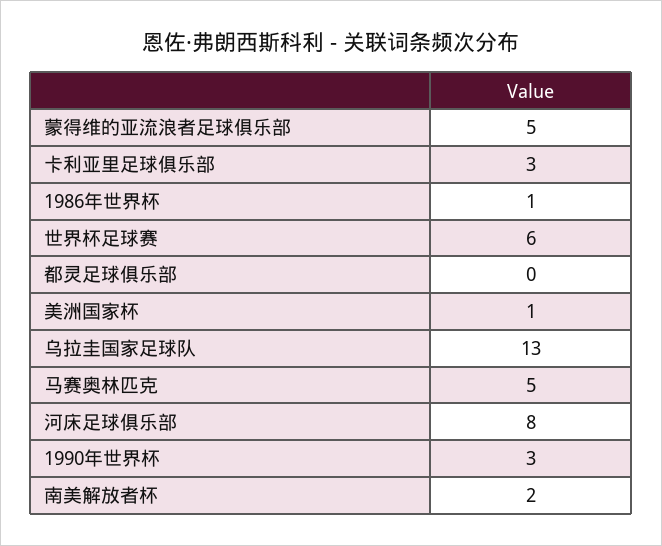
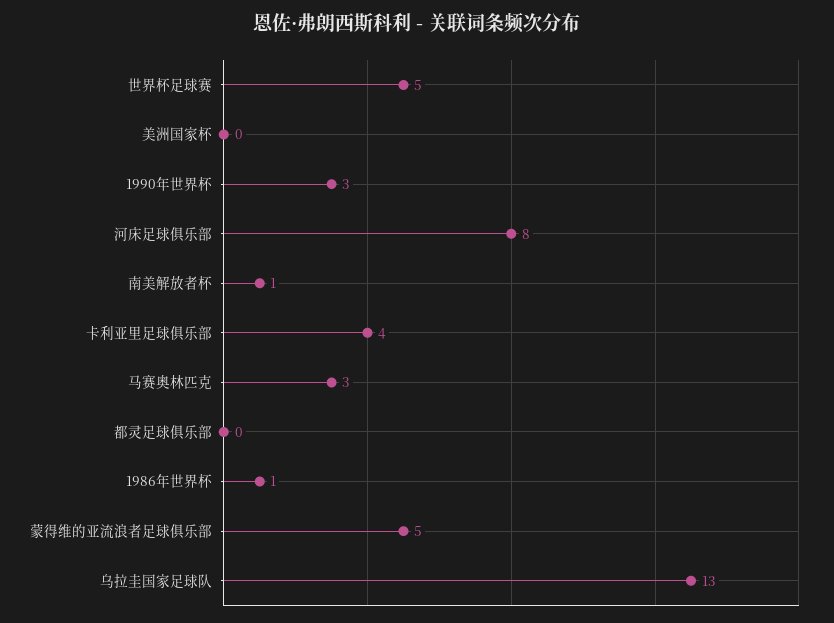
  {
    "蒙得维的亚流浪者足球俱乐部": 5,
-   "卡利亚里足球俱乐部": 3,
+   "卡利亚里足球俱乐部": 4,
    "1986年世界杯": 1,
-   "世界杯足球赛": 6,
+   "世界杯足球赛": 5,
    "都灵足球俱乐部": 0,
-   "美洲国家杯": 1,
+   "美洲国家杯": 0,
    "乌拉圭国家足球队": 13,
-   "马赛奥林匹克": 5,
+   "马赛奥林匹克": 3,
    "河床足球俱乐部": 8,
    "1990年世界杯": 3,
-   "南美解放者杯": 2
+   "南美解放者杯": 1
  }

